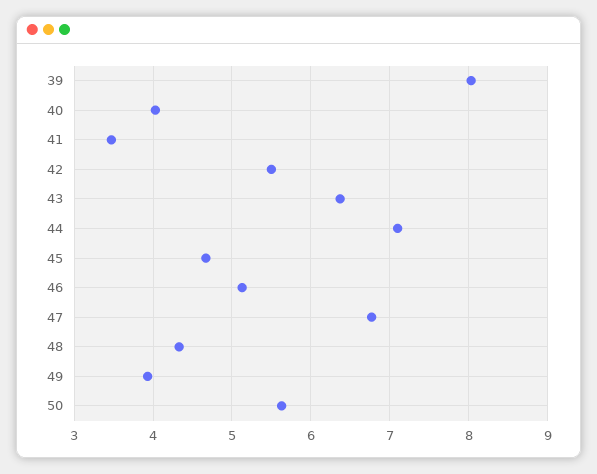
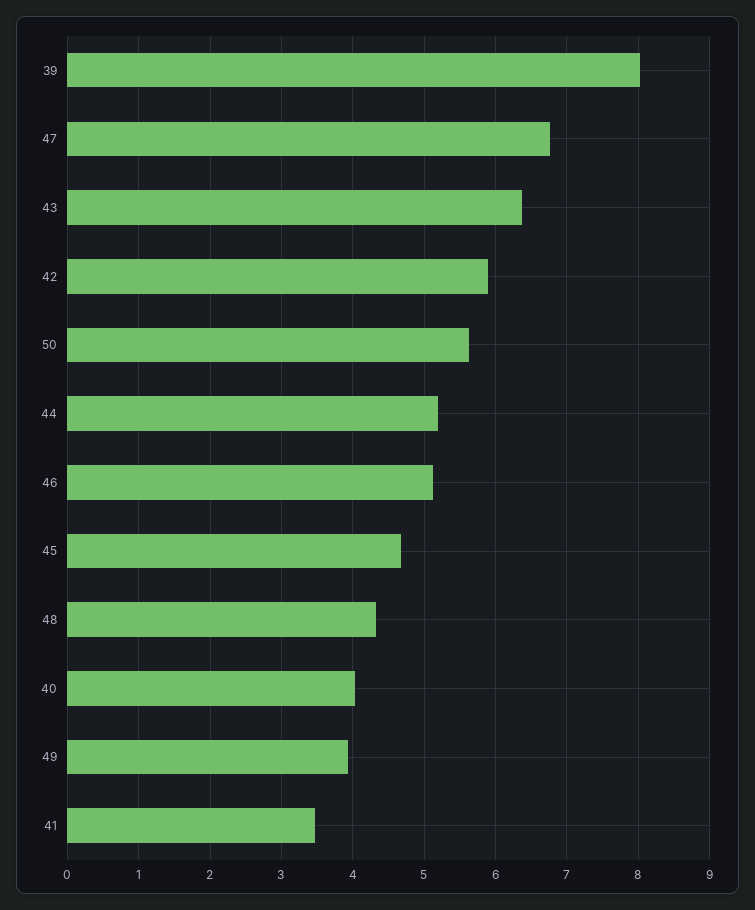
  {
    "39": 8,
    "40": 4,
    "41": 3.5,
-   "42": 5.5,
+   "42": 5.9,
    "43": 6.4,
-   "44": 7.1,
+   "44": 5.2,
    "45": 4.7,
    "46": 5.1,
    "47": 6.8,
    "48": 4.3,
    "49": 3.9,
    "50": 5.6
  }

